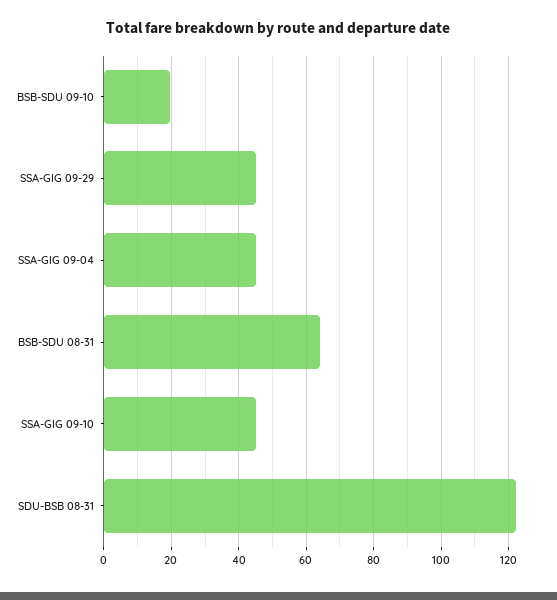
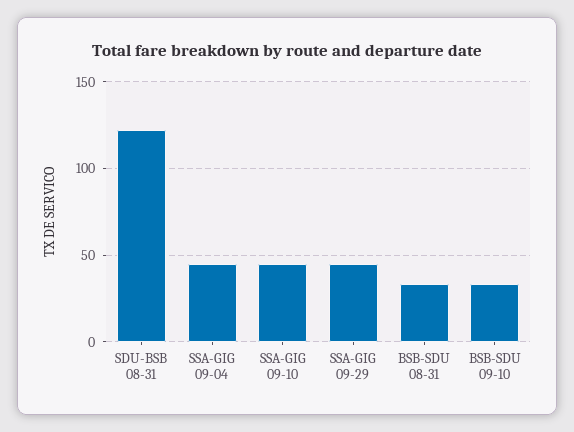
  {
-   "BSB-SDU 09-10": 20,
+   "BSB-SDU 09-10": 35,
    "SSA-GIG 09-29": 46,
    "SSA-GIG 09-04": 46,
-   "BSB-SDU 08-31": 64,
+   "BSB-SDU 08-31": 35,
    "SSA-GIG 09-10": 46,
    "SDU-BSB 08-31": 122
  }

